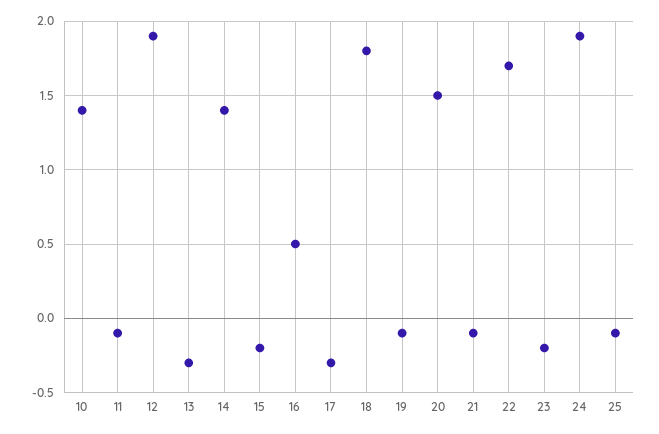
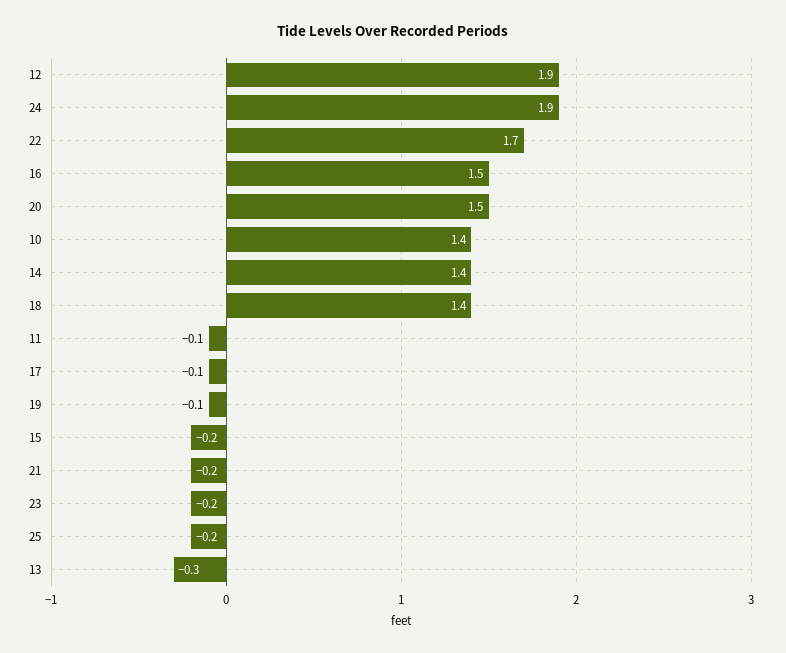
  {
    "10": 1.4,
    "11": -0.1,
    "12": 1.9,
    "13": -0.3,
    "14": 1.4,
    "15": -0.2,
-   "16": 0.5,
+   "16": 1.5,
-   "17": -0.3,
+   "17": -0.1,
-   "18": 1.8,
+   "18": 1.4,
    "19": -0.1,
    "20": 1.5,
-   "21": -0.1,
+   "21": -0.2,
    "22": 1.7,
    "23": -0.2,
    "24": 1.9,
-   "25": -0.1
+   "25": -0.2
  }

